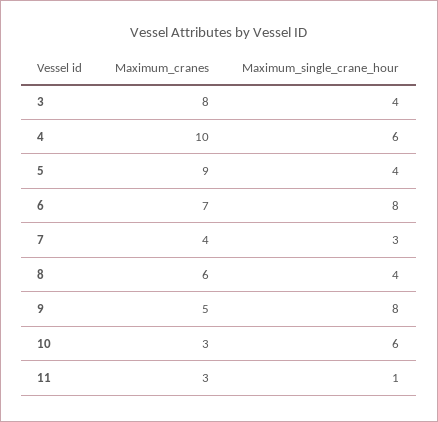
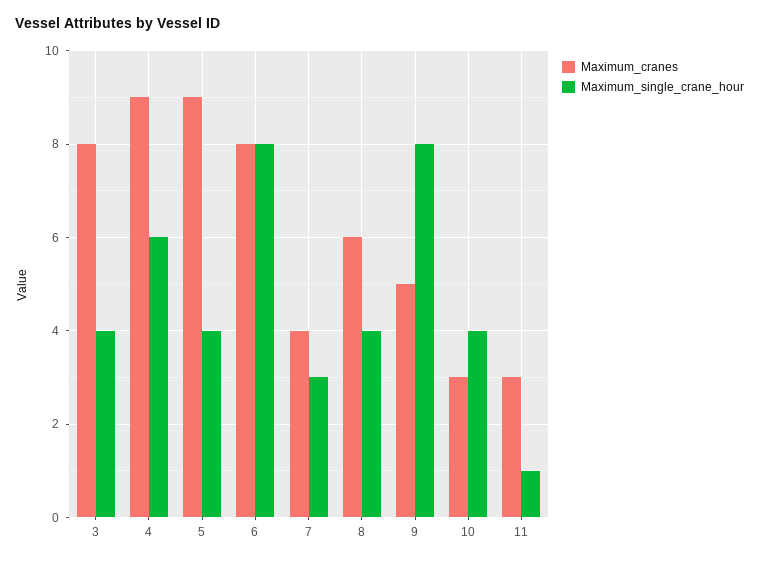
  {
    "Maximum_cranes": {
      "3": 8,
-     "4": 10,
+     "4": 9,
      "5": 9,
-     "6": 7,
+     "6": 8,
      "7": 4,
      "8": 6,
      "9": 5,
      "10": 3,
      "11": 3
    },
    "Maximum_single_crane_hour": {
      "3": 4,
      "4": 6,
      "5": 4,
      "6": 8,
      "7": 3,
      "8": 4,
      "9": 8,
-     "10": 6,
+     "10": 4,
      "11": 1
    }
  }

